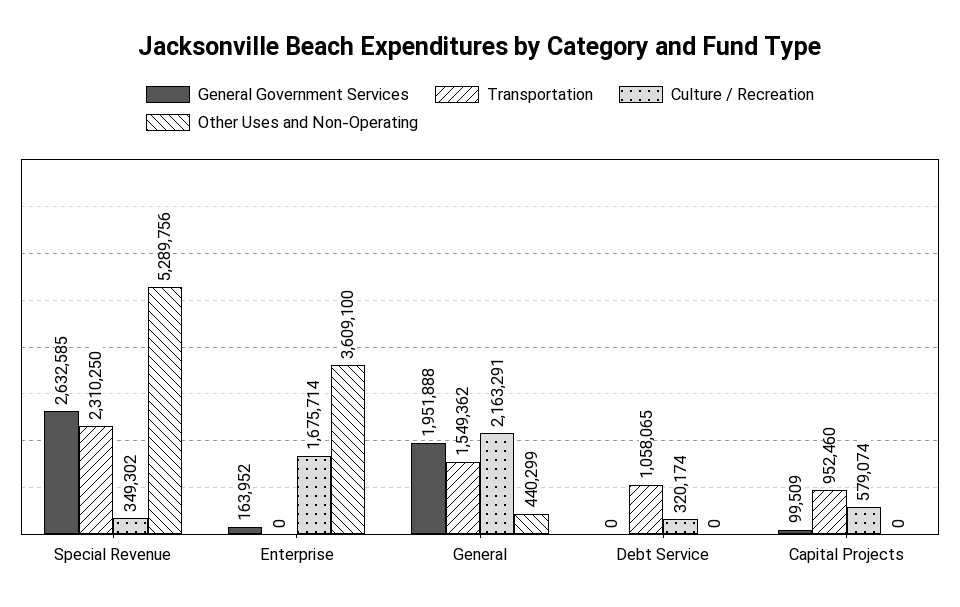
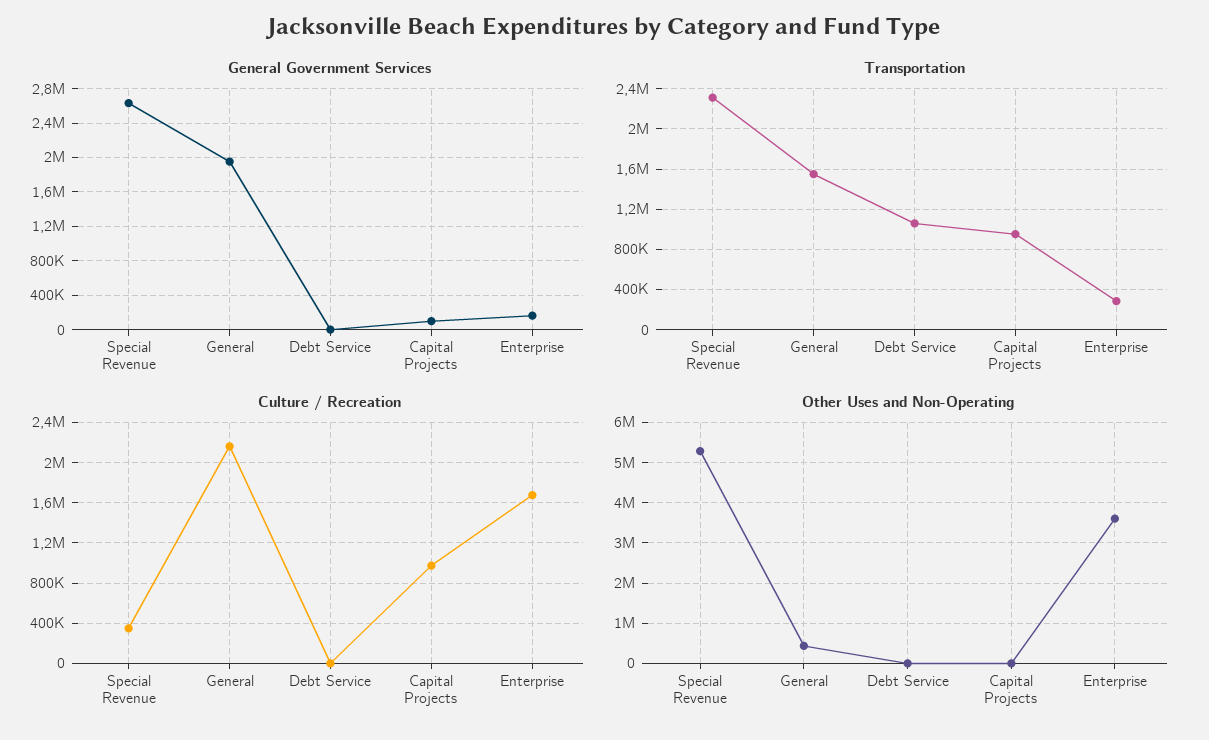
  {
    "General Government Services": {
      "Special Revenue": 2632585,
      "Enterprise": 163952,
      "General": 1951888,
      "Debt Service": 0,
      "Capital Projects": 99509
    },
    "Transportation": {
      "Special Revenue": 2310250,
-     "Enterprise": 0,
+     "Enterprise": 300000,
      "General": 1549362,
      "Debt Service": 1058065,
      "Capital Projects": 952460
    },
    "Culture / Recreation": {
      "Special Revenue": 349302,
      "Enterprise": 1675714,
      "General": 2163291,
-     "Debt Service": 320174,
+     "Debt Service": 0,
-     "Capital Projects": 579074
+     "Capital Projects": 1000000
    },
    "Other Uses and Non-Operating": {
      "Special Revenue": 5289756,
      "Enterprise": 3609100,
      "General": 440299,
      "Debt Service": 0,
      "Capital Projects": 0
    }
  }

